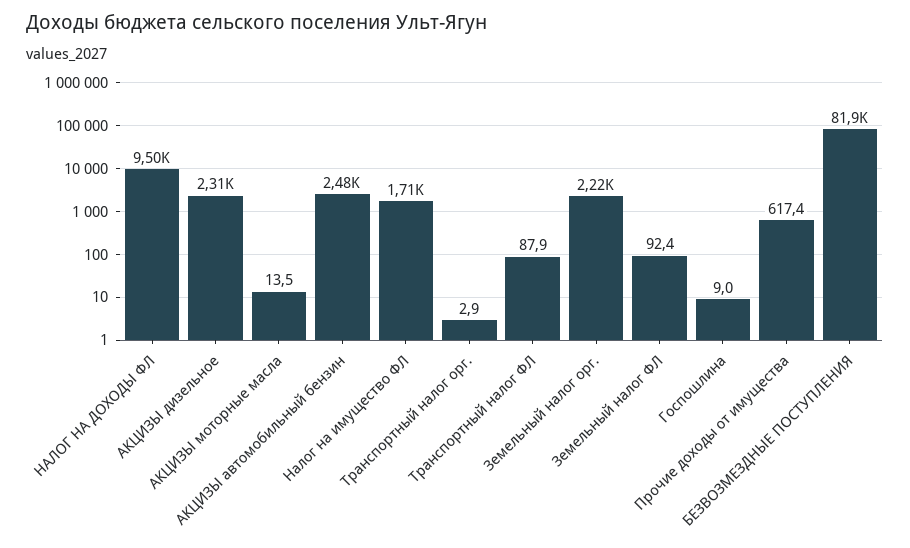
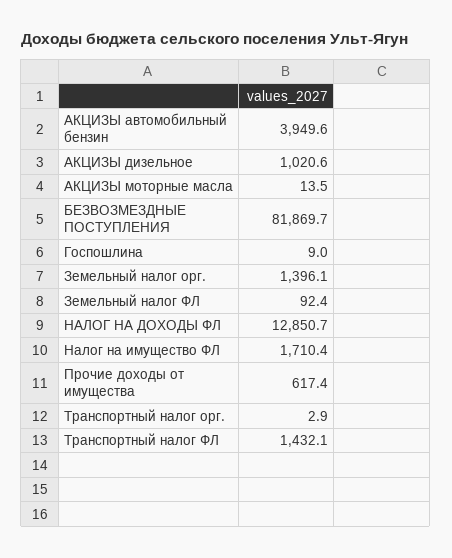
  {
-   "НАЛОГ НА ДОХОДЫ ФЛ": 9500,
+   "НАЛОГ НА ДОХОДЫ ФЛ": 12850.7,
-   "АКЦИЗЫ дизельное": 2310,
+   "АКЦИЗЫ дизельное": 1020.6,
    "АКЦИЗЫ моторные масла": 13.5,
-   "АКЦИЗЫ автомобильный бензин": 2480,
+   "АКЦИЗЫ автомобильный бензин": 3949.6,
    "Налог на имущество ФЛ": 1710.4,
    "Транспортный налог орг.": 2.9,
-   "Транспортный налог ФЛ": 87.9,
+   "Транспортный налог ФЛ": 1432.1,
-   "Земельный налог орг.": 2220,
+   "Земельный налог орг.": 1396.1,
    "Земельный налог ФЛ": 92.4,
    "Госпошлина": 9,
    "Прочие доходы от имущества": 617.4,
    "БЕЗВОЗМЕЗДНЫЕ ПОСТУПЛЕНИЯ": 81869.7
  }

